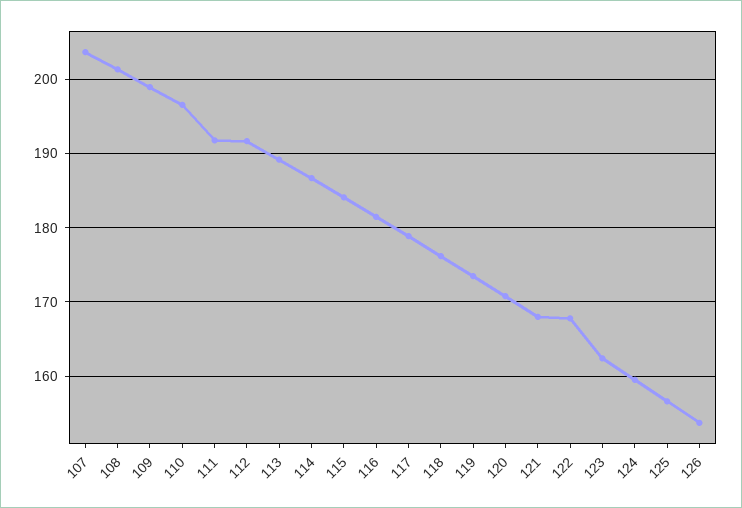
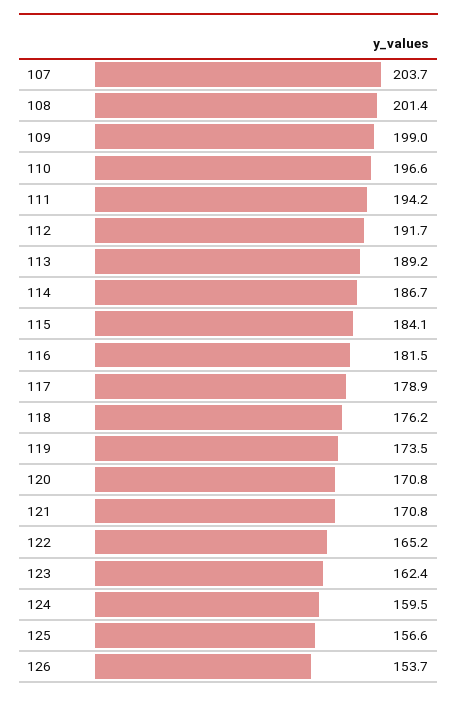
  {
    "107": 203.7,
    "108": 201.4,
    "109": 199,
    "110": 196.6,
-   "111": 192,
+   "111": 194.2,
    "112": 191.7,
    "113": 189.2,
    "114": 186.7,
    "115": 184.1,
    "116": 181.5,
    "117": 178.9,
    "118": 176.2,
    "119": 173.5,
    "120": 170.8,
-   "121": 168,
+   "121": 170.8,
-   "122": 168,
+   "122": 165.2,
    "123": 162.4,
    "124": 159.5,
    "125": 156.6,
    "126": 153.7
  }

